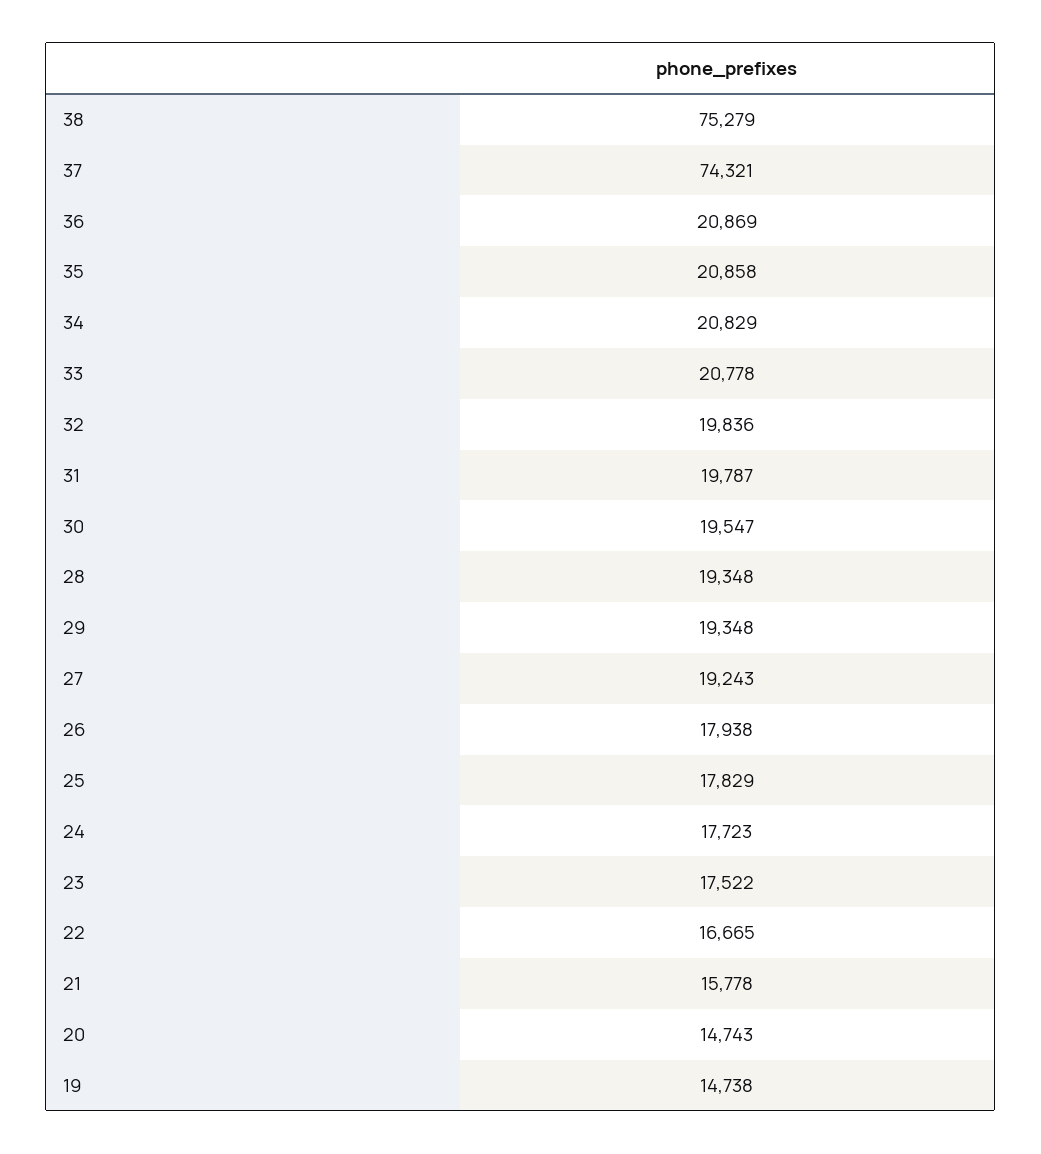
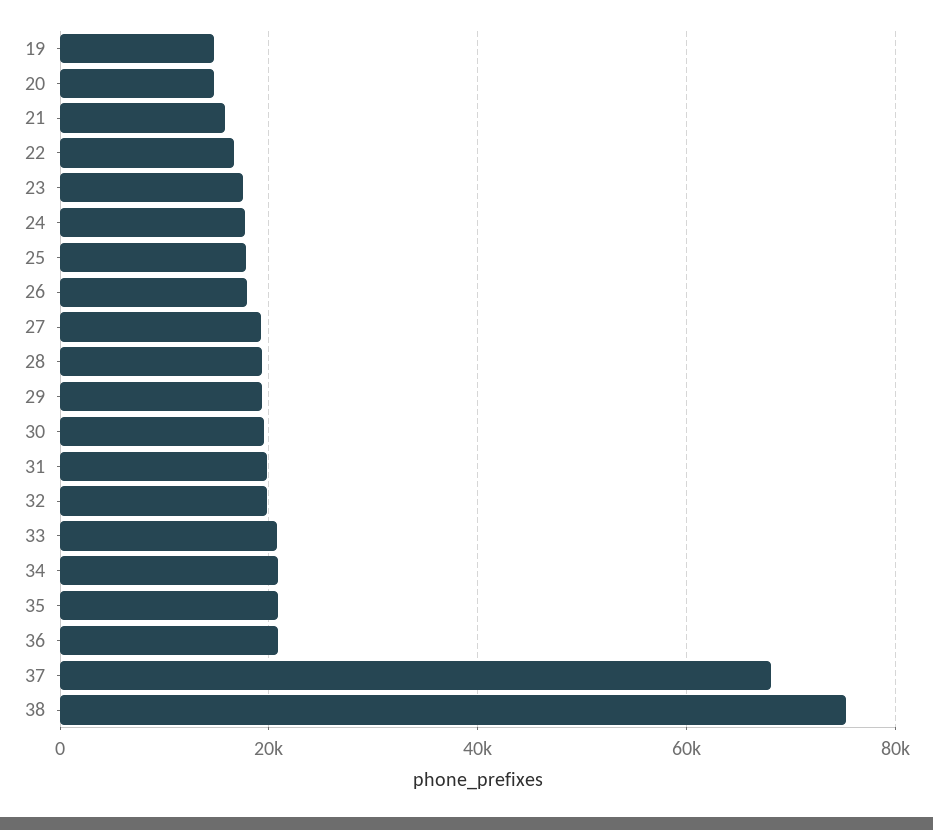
  {
    "38": 75279,
-   "37": 74321,
+   "37": 68000,
    "36": 20869,
    "35": 20858,
    "34": 20829,
    "33": 20778,
    "32": 19836,
    "31": 19787,
    "30": 19547,
    "28": 19348,
    "29": 19348,
    "27": 19243,
    "26": 17938,
    "25": 17829,
    "24": 17723,
    "23": 17522,
    "22": 16665,
    "21": 15778,
    "20": 14743,
    "19": 14738
  }

